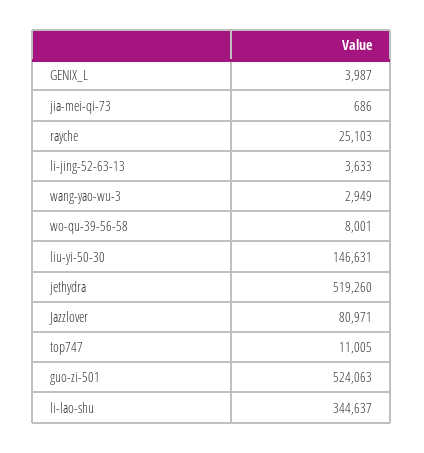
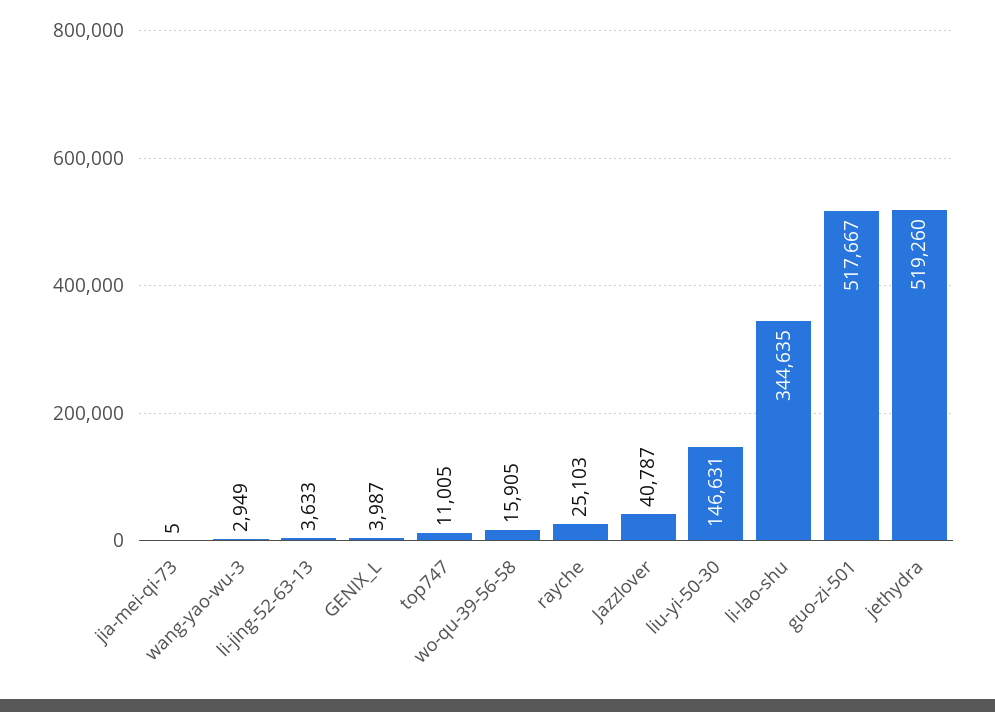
  {
    "GENIX_L": 3987,
-   "jia-mei-qi-73": 686,
+   "jia-mei-qi-73": 5,
    "rayche": 25103,
    "li-jing-52-63-13": 3633,
    "wang-yao-wu-3": 2949,
-   "wo-qu-39-56-58": 8001,
+   "wo-qu-39-56-58": 15905,
    "liu-yi-50-30": 146631,
    "jethydra": 519260,
-   "Jazzlover": 80971,
+   "Jazzlover": 40787,
    "top747": 11005,
-   "guo-zi-501": 524063,
+   "guo-zi-501": 517667,
-   "li-lao-shu": 344637
+   "li-lao-shu": 344635
  }

